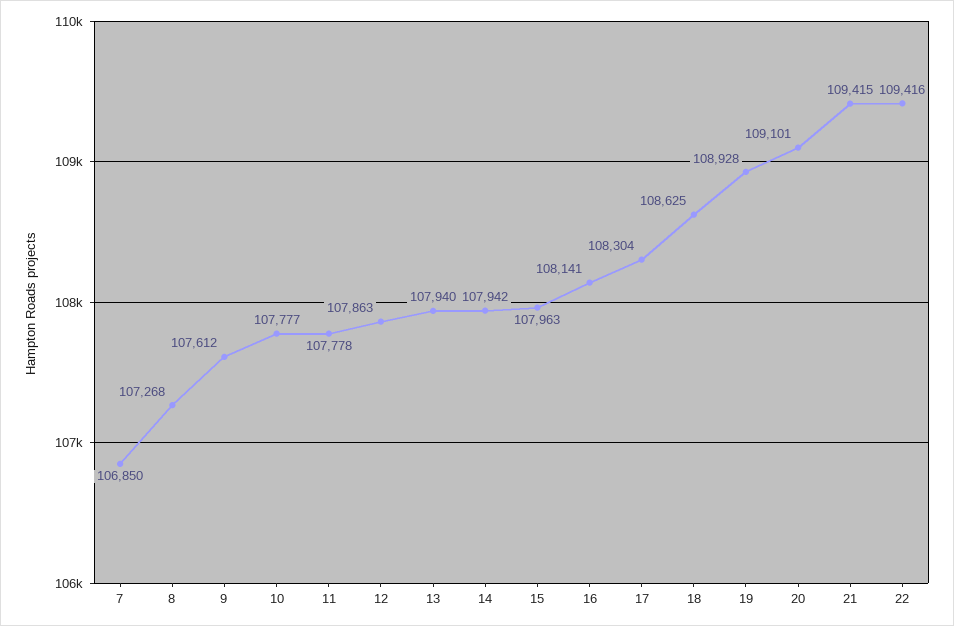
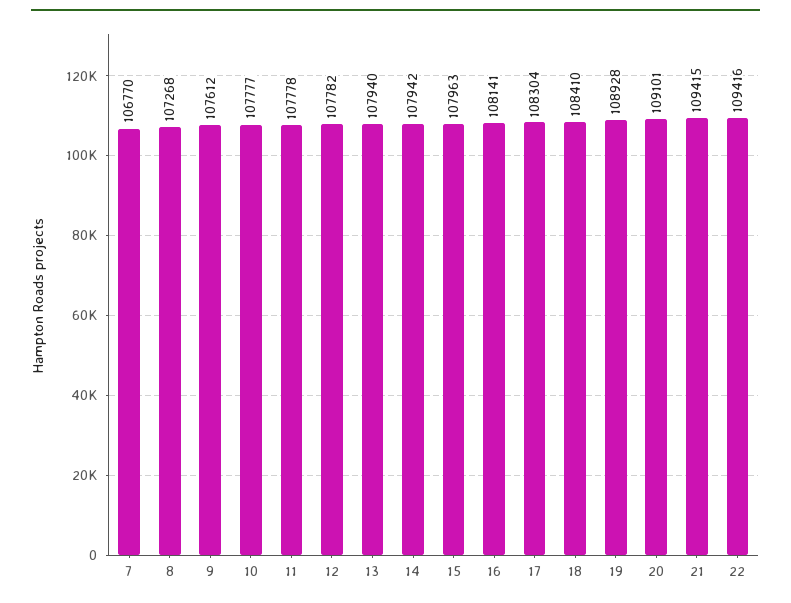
  {
-   "7": 106850,
+   "7": 106770,
    "8": 107268,
    "9": 107612,
    "10": 107777,
    "11": 107778,
-   "12": 107863,
+   "12": 107782,
    "13": 107940,
    "14": 107942,
    "15": 107963,
    "16": 108141,
    "17": 108304,
-   "18": 108625,
+   "18": 108410,
    "19": 108928,
    "20": 109101,
    "21": 109415,
    "22": 109416
  }

